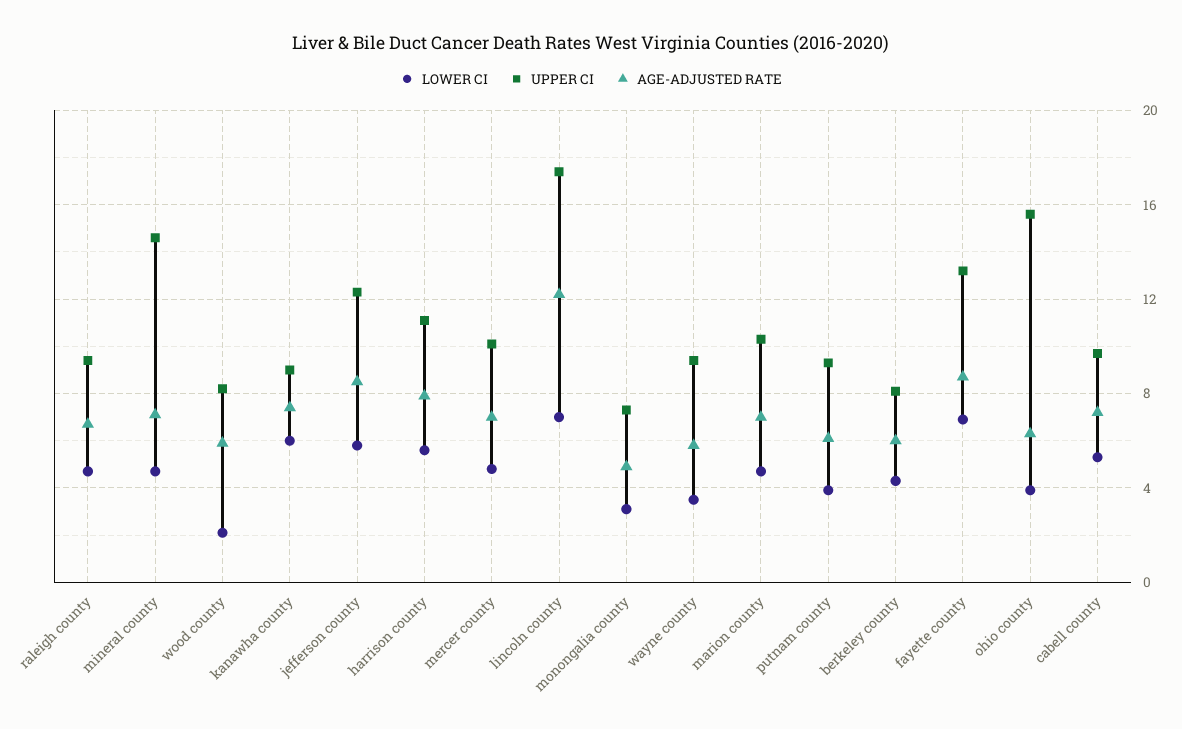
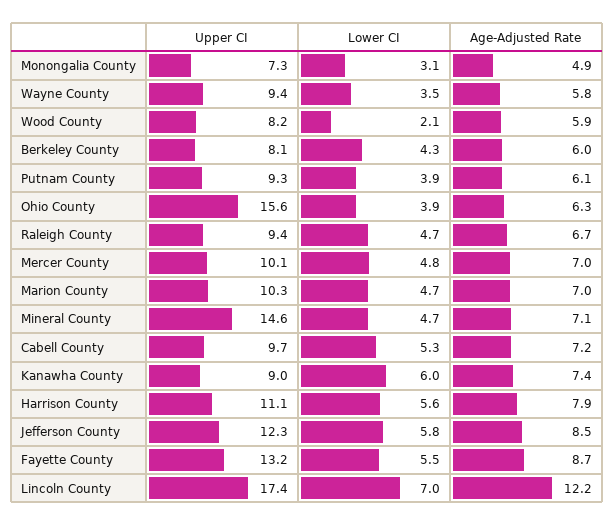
  {
    "LOWER CI": {
      "raleigh county": 4.7,
      "mineral county": 4.7,
      "wood county": 2.1,
      "kanawha county": 6,
      "jefferson county": 5.8,
      "harrison county": 5.6,
      "mercer county": 4.8,
      "lincoln county": 7,
      "monongalia county": 3.1,
      "wayne county": 3.5,
      "marion county": 4.7,
      "putnam county": 3.9,
      "berkeley county": 4.3,
-     "fayette county": 7,
+     "fayette county": 5.5,
      "ohio county": 3.9,
      "cabell county": 5.3
    },
    "UPPER CI": {
      "raleigh county": 9.4,
      "mineral county": 14.6,
      "wood county": 8.2,
      "kanawha county": 9,
      "jefferson county": 12.3,
      "harrison county": 11.1,
      "mercer county": 10.1,
      "lincoln county": 17.4,
      "monongalia county": 7.3,
      "wayne county": 9.4,
      "marion county": 10.3,
      "putnam county": 9.3,
      "berkeley county": 8.1,
      "fayette county": 13.2,
      "ohio county": 15.6,
      "cabell county": 9.7
    },
    "AGE-ADJUSTED RATE": {
      "raleigh county": 6.7,
      "mineral county": 7.1,
      "wood county": 5.9,
      "kanawha county": 7.4,
      "jefferson county": 8.5,
      "harrison county": 7.9,
      "mercer county": 7,
      "lincoln county": 12.2,
      "monongalia county": 4.9,
      "wayne county": 5.8,
      "marion county": 7,
      "putnam county": 6.1,
      "berkeley county": 6,
      "fayette county": 8.7,
      "ohio county": 6.3,
      "cabell county": 7.2
    }
  }

